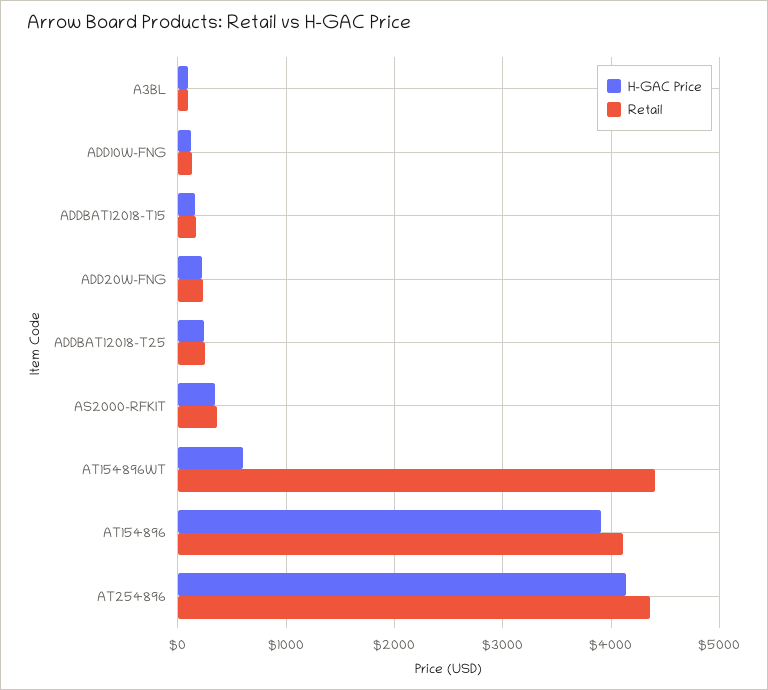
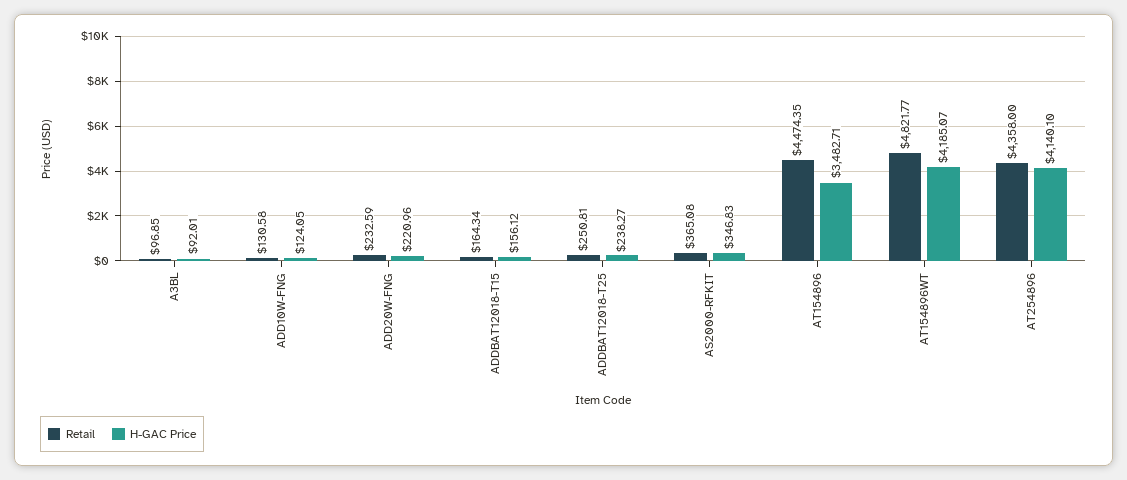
  {
    "H-GAC Price": {
      "A3BL": 92.01,
      "ADD10W-FNG": 124.05,
      "ADDBAT12018-T15": 156.12,
      "ADD20W-FNG": 220.96,
      "ADDBAT12018-T25": 238.27,
      "AS2000-RFKIT": 346.83,
-     "AT154896WT": 600,
+     "AT154896WT": 4185.07,
-     "AT154896": 3900,
+     "AT154896": 3482.71,
      "AT254896": 4140.1
    },
    "Retail": {
      "A3BL": 96.85,
      "ADD10W-FNG": 130.58,
      "ADDBAT12018-T15": 164.34,
      "ADD20W-FNG": 232.59,
      "ADDBAT12018-T25": 250.81,
      "AS2000-RFKIT": 365.08,
-     "AT154896WT": 4400,
+     "AT154896WT": 4821.77,
-     "AT154896": 4100,
+     "AT154896": 4474.35,
      "AT254896": 4358
    }
  }

